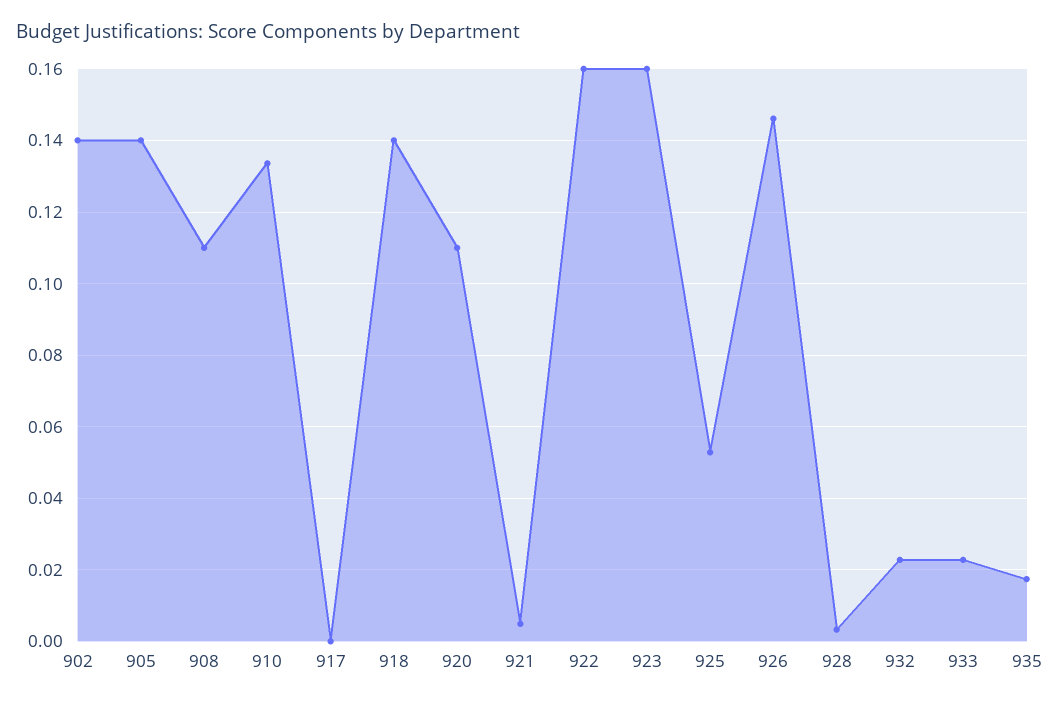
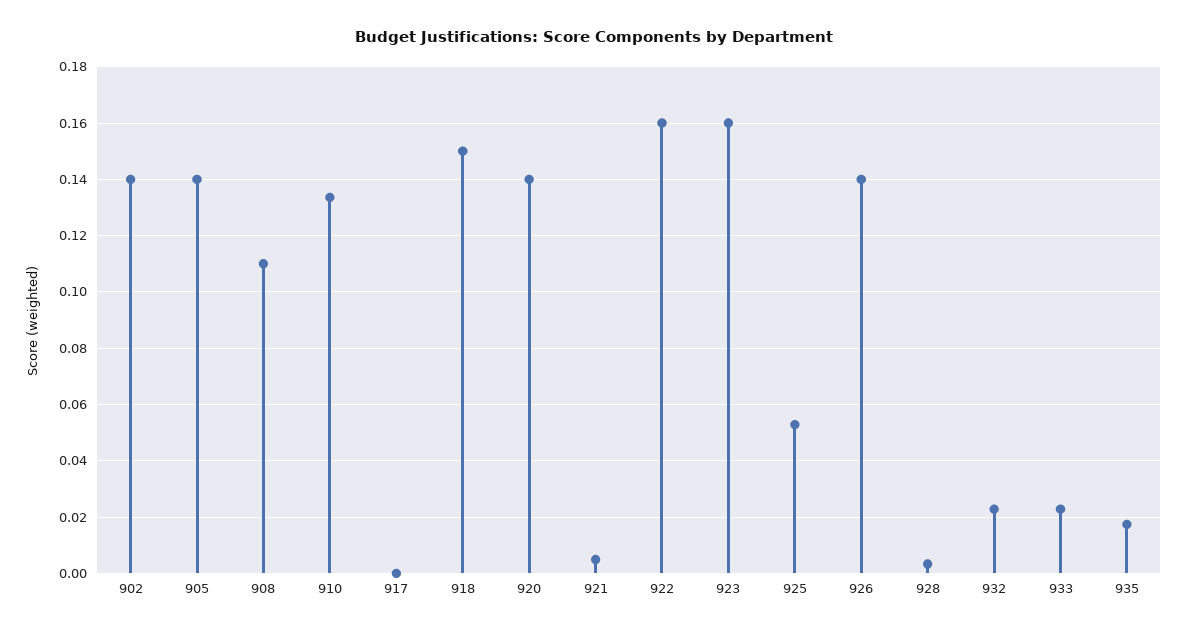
  {
    "902": 0.14,
    "905": 0.14,
    "908": 0.11,
    "910": 0.134,
    "917": 0,
-   "918": 0.14,
+   "918": 0.15,
-   "920": 0.11,
+   "920": 0.14,
    "921": 0.004,
    "922": 0.16,
    "923": 0.16,
    "925": 0.052,
-   "926": 0.146,
+   "926": 0.14,
    "928": 0.004,
    "932": 0.022,
    "933": 0.022,
    "935": 0.018
  }

